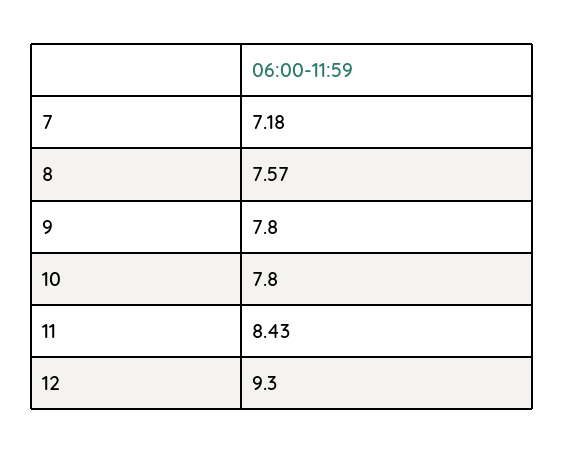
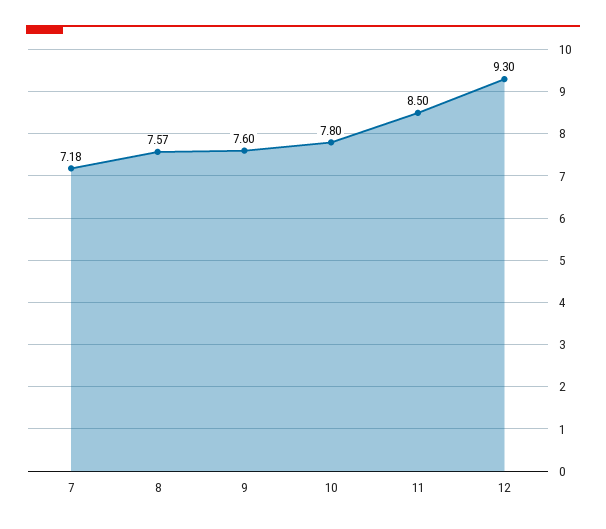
  {
    "7": 7.18,
    "8": 7.57,
-   "9": 7.8,
+   "9": 7.6,
    "10": 7.8,
-   "11": 8.43,
+   "11": 8.5,
    "12": 9.3
  }

